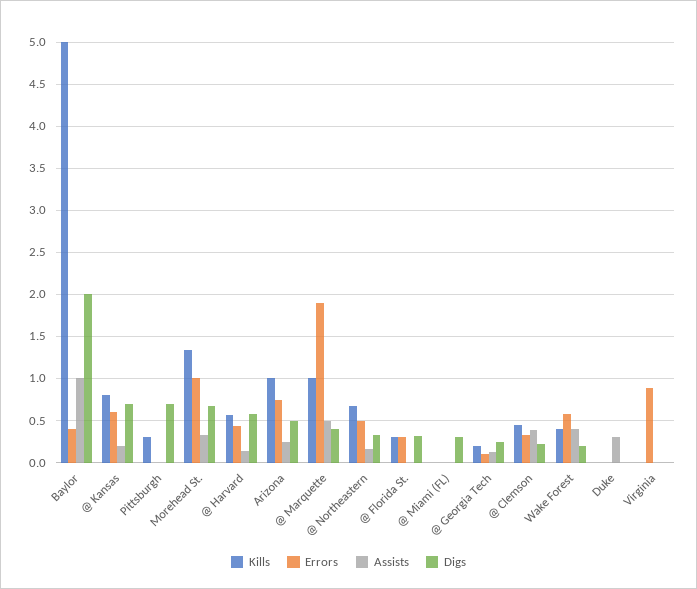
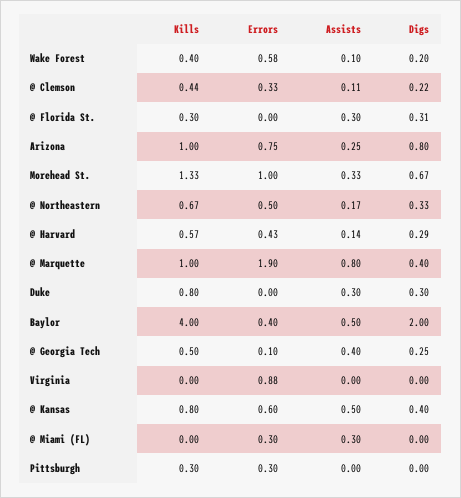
  {
    "Kills": {
-     "Baylor": 5,
+     "Baylor": 4,
      "@ Kansas": 0.8,
      "Pittsburgh": 0.3,
      "Morehead St.": 1.33,
      "@ Harvard": 0.57,
      "Arizona": 1,
      "@ Marquette": 1,
      "@ Northeastern": 0.67,
      "@ Florida St.": 0.3,
      "@ Miami (FL)": 0,
-     "@ Georgia Tech": 0.2,
+     "@ Georgia Tech": 0.5,
      "@ Clemson": 0.44,
      "Wake Forest": 0.4,
-     "Duke": 0,
+     "Duke": 0.8,
      "Virginia": 0
    },
    "Errors": {
      "Baylor": 0.4,
      "@ Kansas": 0.6,
-     "Pittsburgh": 0,
+     "Pittsburgh": 0.3,
      "Morehead St.": 1,
      "@ Harvard": 0.43,
      "Arizona": 0.75,
      "@ Marquette": 1.9,
      "@ Northeastern": 0.5,
-     "@ Florida St.": 0.3,
+     "@ Florida St.": 0,
-     "@ Miami (FL)": 0,
+     "@ Miami (FL)": 0.3,
      "@ Georgia Tech": 0.1,
      "@ Clemson": 0.33,
      "Wake Forest": 0.58,
      "Duke": 0,
      "Virginia": 0.88
    },
    "Assists": {
-     "Baylor": 1,
+     "Baylor": 0.5,
-     "@ Kansas": 0.2,
+     "@ Kansas": 0.5,
      "Pittsburgh": 0,
      "Morehead St.": 0.33,
      "@ Harvard": 0.14,
      "Arizona": 0.25,
-     "@ Marquette": 0.5,
+     "@ Marquette": 0.8,
      "@ Northeastern": 0.17,
-     "@ Florida St.": 0,
+     "@ Florida St.": 0.3,
-     "@ Miami (FL)": 0,
+     "@ Miami (FL)": 0.3,
-     "@ Georgia Tech": 0.1,
+     "@ Georgia Tech": 0.4,
-     "@ Clemson": 0.4,
+     "@ Clemson": 0.11,
-     "Wake Forest": 0.4,
+     "Wake Forest": 0.1,
      "Duke": 0.3,
      "Virginia": 0
    },
    "Digs": {
      "Baylor": 2,
-     "@ Kansas": 0.7,
+     "@ Kansas": 0.4,
-     "Pittsburgh": 0.7,
+     "Pittsburgh": 0,
      "Morehead St.": 0.67,
-     "@ Harvard": 0.6,
+     "@ Harvard": 0.29,
-     "Arizona": 0.5,
+     "Arizona": 0.8,
      "@ Marquette": 0.4,
      "@ Northeastern": 0.33,
      "@ Florida St.": 0.31,
-     "@ Miami (FL)": 0.3,
+     "@ Miami (FL)": 0,
      "@ Georgia Tech": 0.25,
      "@ Clemson": 0.22,
      "Wake Forest": 0.2,
-     "Duke": 0,
+     "Duke": 0.3,
      "Virginia": 0
    }
  }

